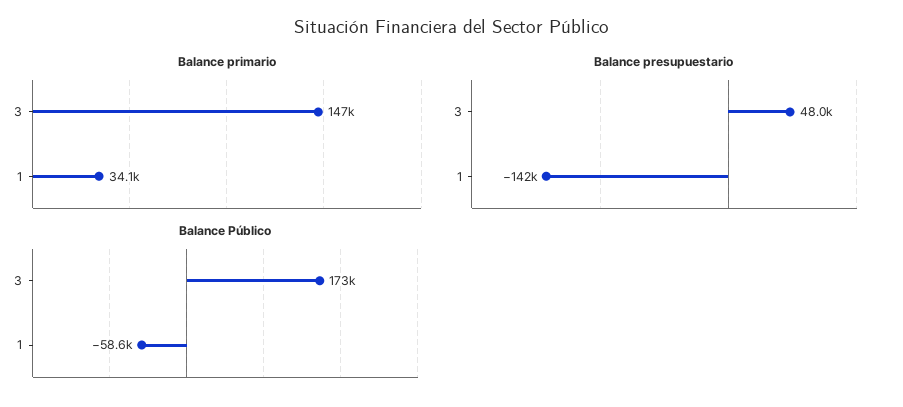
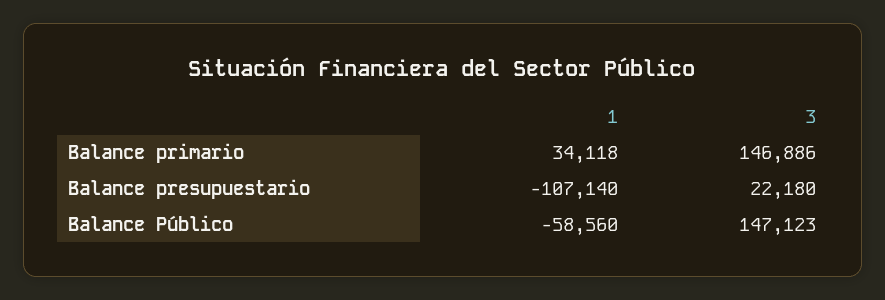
  {
    "Balance primario": {
      "3": 146886,
      "1": 34118
    },
    "Balance presupuestario": {
-     "3": 48000,
+     "3": 22180,
-     "1": -142000
+     "1": -107140
    },
    "Balance Público": {
-     "3": 173000,
+     "3": 147123,
      "1": -58560
    }
  }

